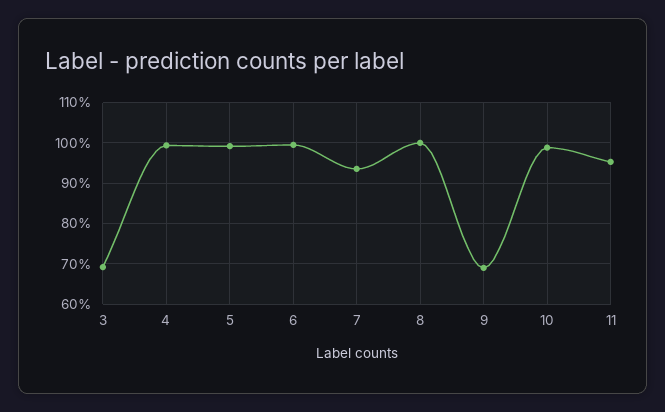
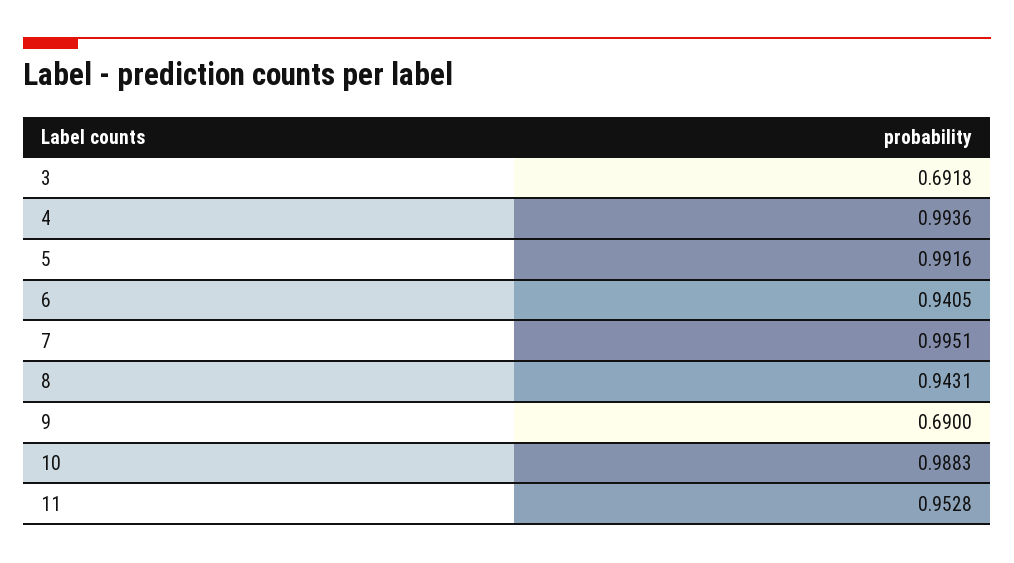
  {
    "3": 0.6918,
    "4": 0.9936,
    "5": 0.9916,
-   "6": 1,
+   "6": 0.9405,
-   "7": 0.94,
+   "7": 0.9951,
-   "8": 1,
+   "8": 0.9431,
    "9": 0.69,
    "10": 0.9883,
    "11": 0.9528
  }

